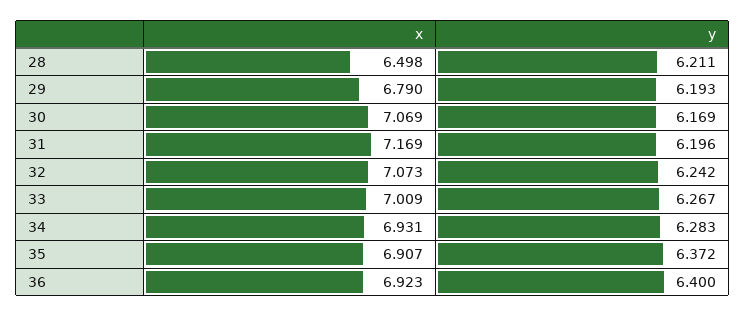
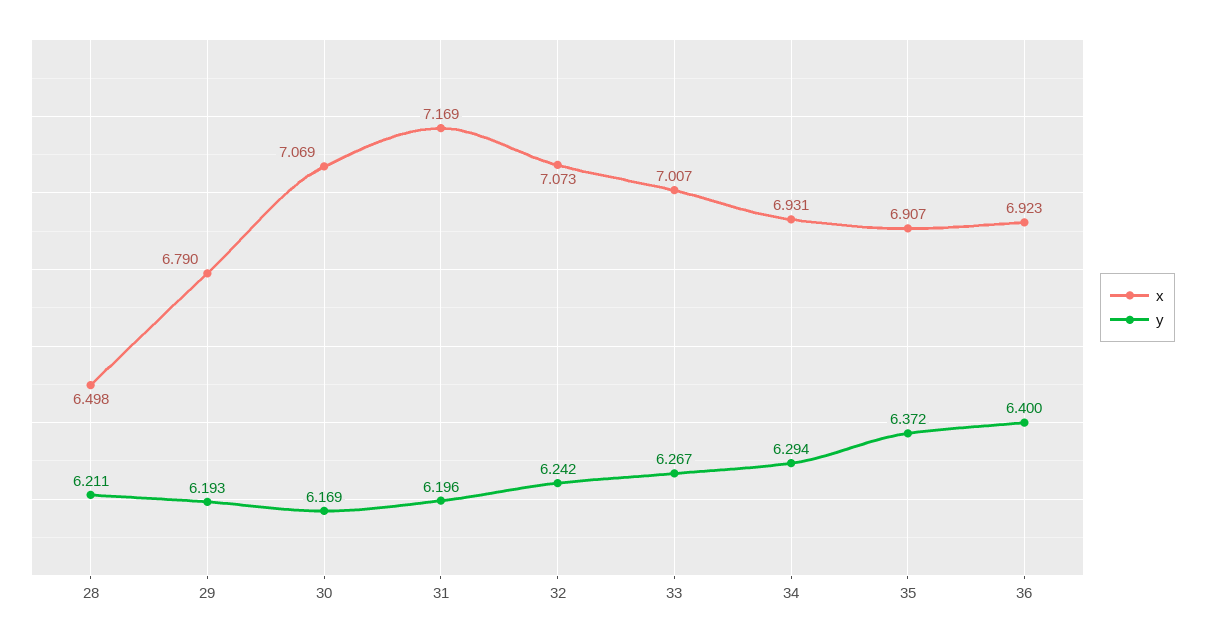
  {
    "x": {
      "28": 6.498,
      "29": 6.79,
      "30": 7.069,
      "31": 7.169,
      "32": 7.073,
-     "33": 7.009,
+     "33": 7.007,
      "34": 6.931,
      "35": 6.907,
      "36": 6.923
    },
    "y": {
      "28": 6.211,
      "29": 6.193,
      "30": 6.169,
      "31": 6.196,
      "32": 6.242,
      "33": 6.267,
-     "34": 6.283,
+     "34": 6.294,
      "35": 6.372,
      "36": 6.4
    }
  }

